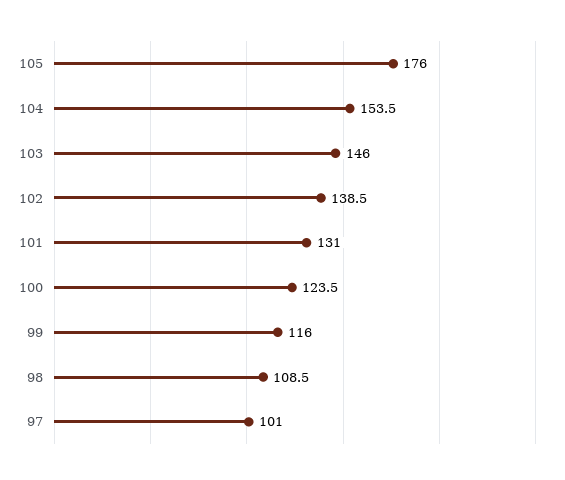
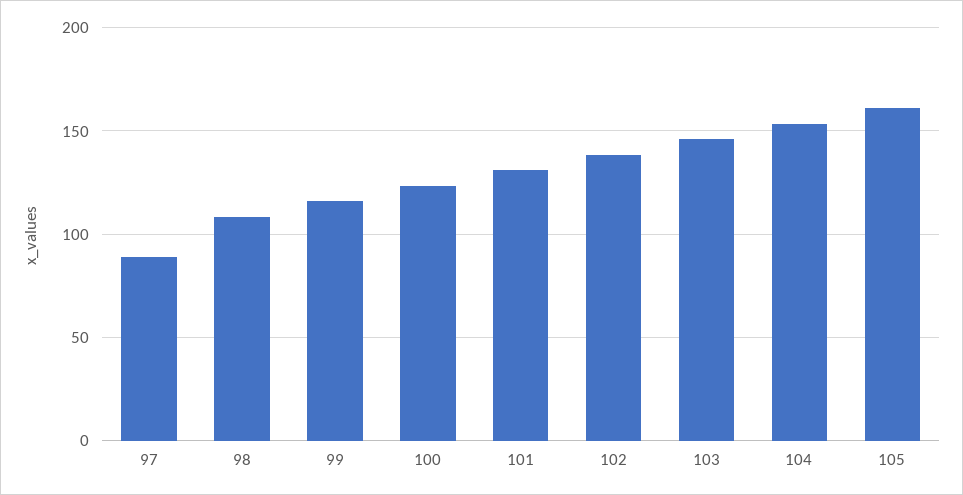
  {
-   "105": 176,
+   "105": 160,
    "104": 153.5,
    "103": 146,
    "102": 138.5,
    "101": 131,
    "100": 123.5,
    "99": 116,
    "98": 108.5,
-   "97": 101
+   "97": 90
  }

